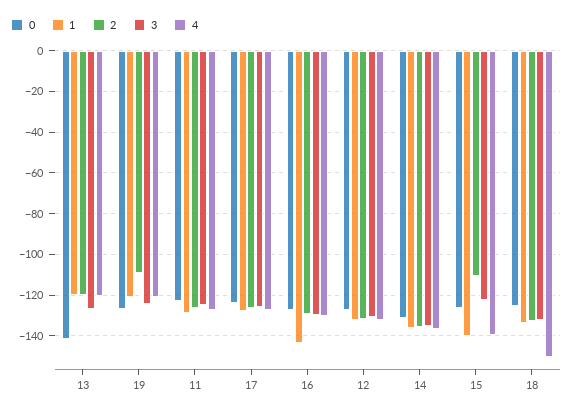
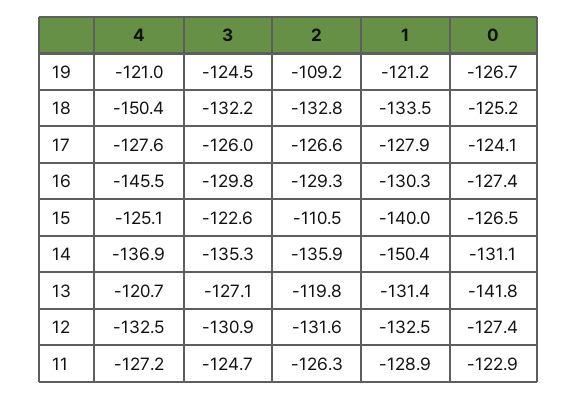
  {
    "0": {
      "13": -141.8,
      "19": -126.7,
      "11": -122.9,
      "17": -124.1,
      "16": -127.4,
      "12": -127.4,
      "14": -131.1,
      "15": -126.5,
      "18": -125.2
    },
    "1": {
-     "13": -120,
+     "13": -131.4,
      "19": -121.2,
      "11": -128.9,
      "17": -127.9,
-     "16": -145,
+     "16": -130.3,
      "12": -132.5,
-     "14": -135,
+     "14": -150.4,
      "15": -140,
      "18": -133.5
    },
    "2": {
      "13": -119.8,
      "19": -109.2,
      "11": -126.3,
      "17": -126.6,
      "16": -129.3,
      "12": -131.6,
      "14": -135.9,
      "15": -110.5,
      "18": -132.8
    },
    "3": {
      "13": -127.1,
      "19": -124.5,
      "11": -124.7,
      "17": -126,
      "16": -129.8,
      "12": -130.9,
      "14": -135.3,
      "15": -122.6,
      "18": -132.2
    },
    "4": {
      "13": -120.7,
      "19": -121,
      "11": -127.2,
      "17": -127.6,
-     "16": -130,
+     "16": -145.5,
      "12": -132.5,
      "14": -136.9,
-     "15": -140,
+     "15": -125.1,
      "18": -150.4
    }
  }

